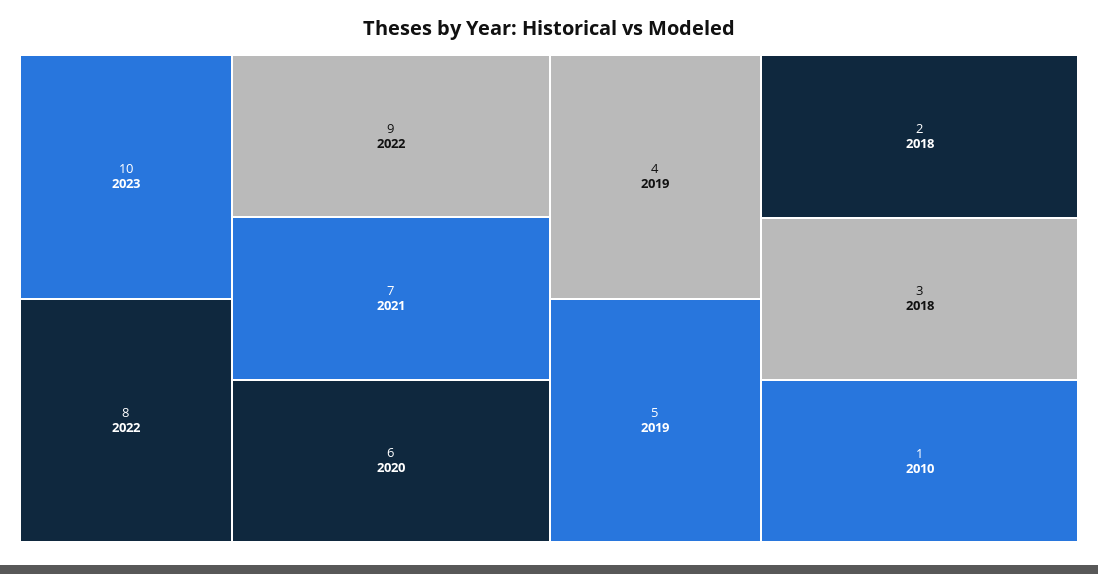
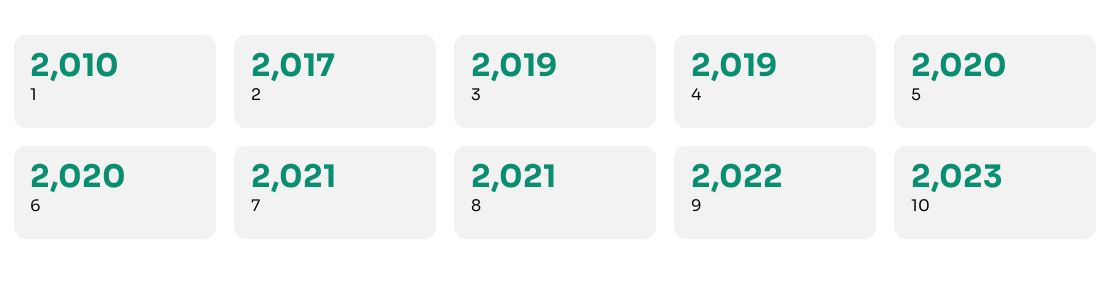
  {
    "10": 2023,
-   "8": 2022,
+   "8": 2021,
    "9": 2022,
    "7": 2021,
    "6": 2020,
    "4": 2019,
-   "5": 2019,
+   "5": 2020,
-   "2": 2018,
+   "2": 2017,
-   "3": 2018,
+   "3": 2019,
    "1": 2010
  }

